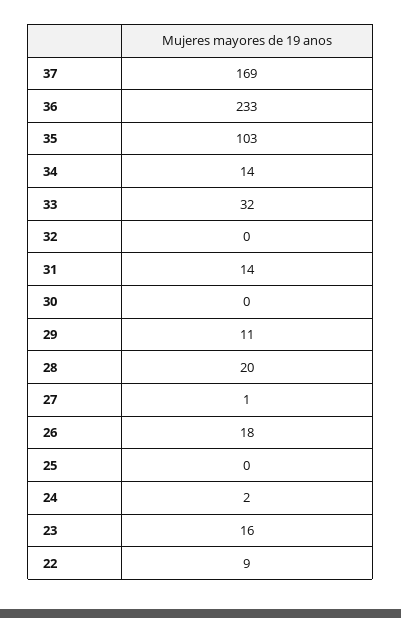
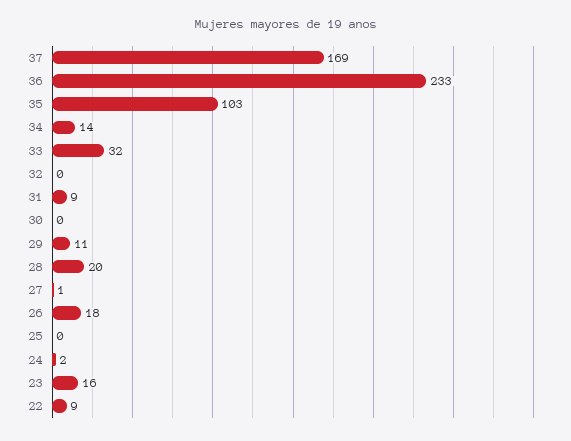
  {
    "37": 169,
    "36": 233,
    "35": 103,
    "34": 14,
    "33": 32,
    "32": 0,
-   "31": 14,
+   "31": 9,
    "30": 0,
    "29": 11,
    "28": 20,
    "27": 1,
    "26": 18,
    "25": 0,
    "24": 2,
    "23": 16,
    "22": 9
  }

